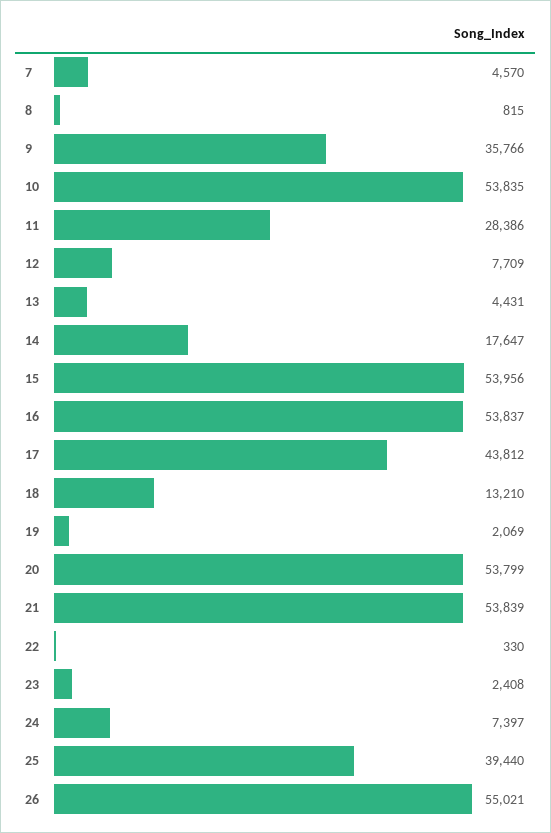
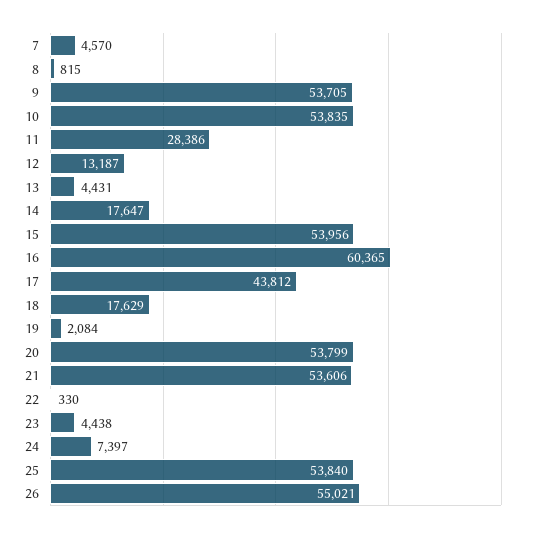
  {
    "7": 4570,
    "8": 815,
-   "9": 35766,
+   "9": 53705,
    "10": 53835,
    "11": 28386,
-   "12": 7709,
+   "12": 13187,
    "13": 4431,
    "14": 17647,
    "15": 53956,
-   "16": 53837,
+   "16": 60365,
    "17": 43812,
-   "18": 13210,
+   "18": 17629,
-   "19": 2069,
+   "19": 2084,
    "20": 53799,
-   "21": 53839,
+   "21": 53606,
    "22": 330,
-   "23": 2408,
+   "23": 4438,
    "24": 7397,
-   "25": 39440,
+   "25": 53840,
    "26": 55021
  }

